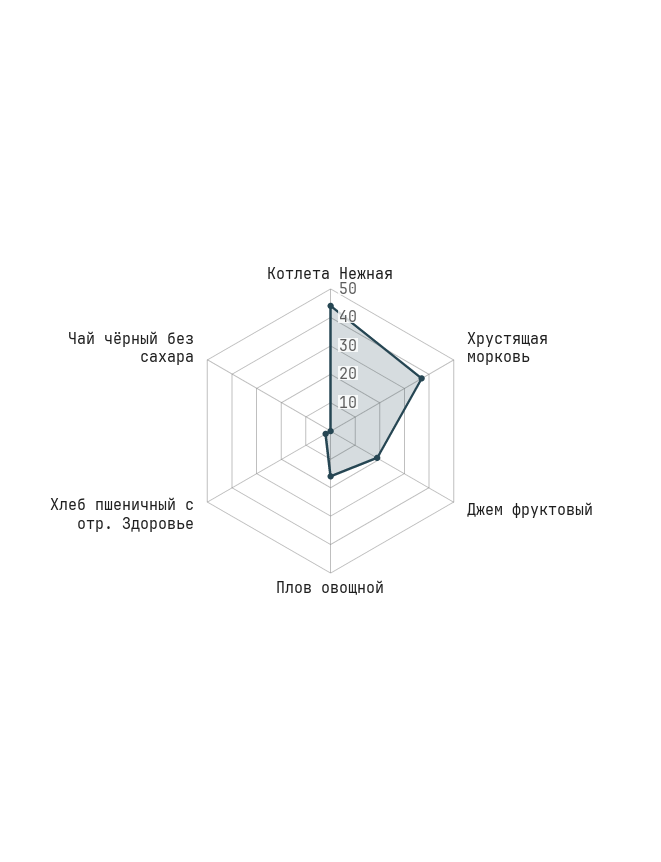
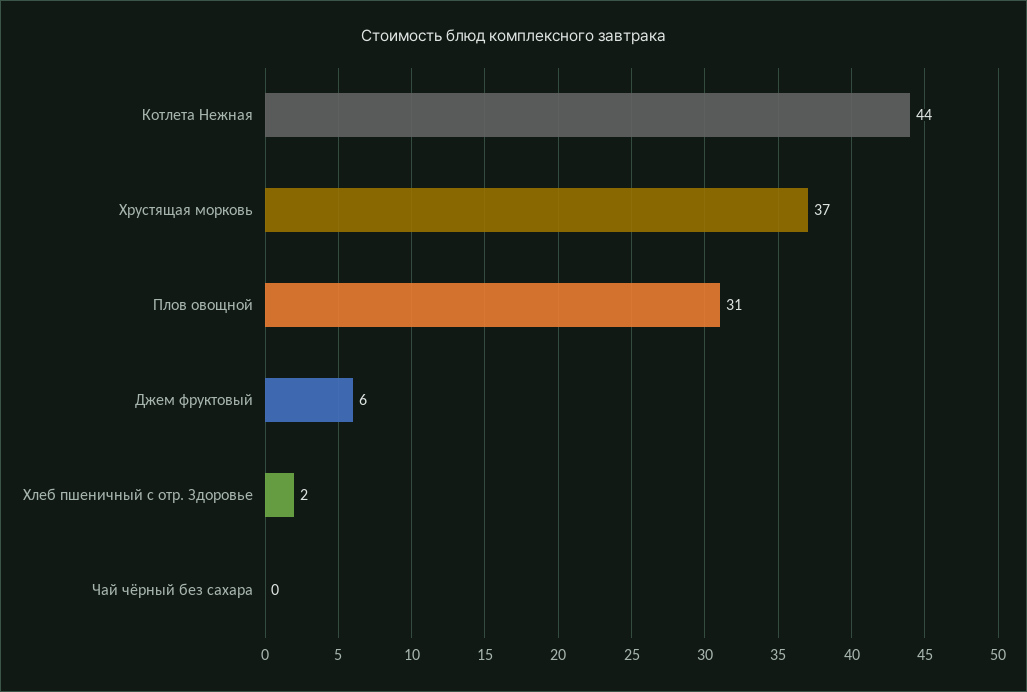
  {
    "Котлета Нежная": 44,
    "Хрустящая морковь": 37,
-   "Джем фруктовый": 20,
+   "Джем фруктовый": 6,
-   "Плов овощной": 15,
+   "Плов овощной": 31,
    "Хлеб пшеничный с отр. Здоровье": 2,
    "Чай чёрный без сахара": 0
  }

